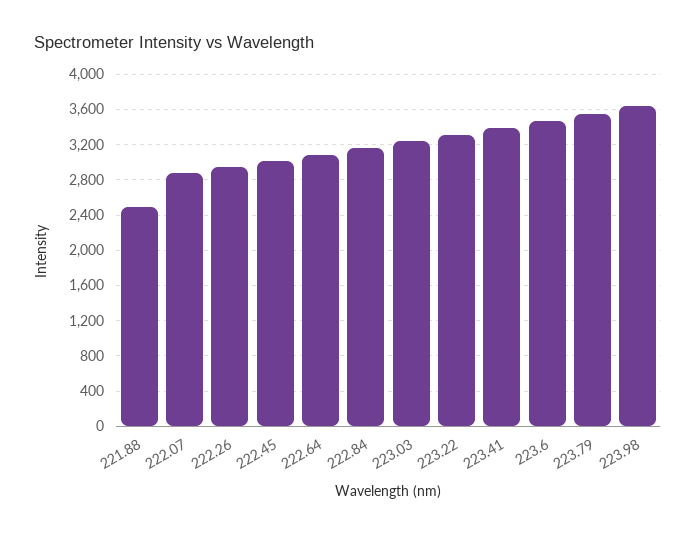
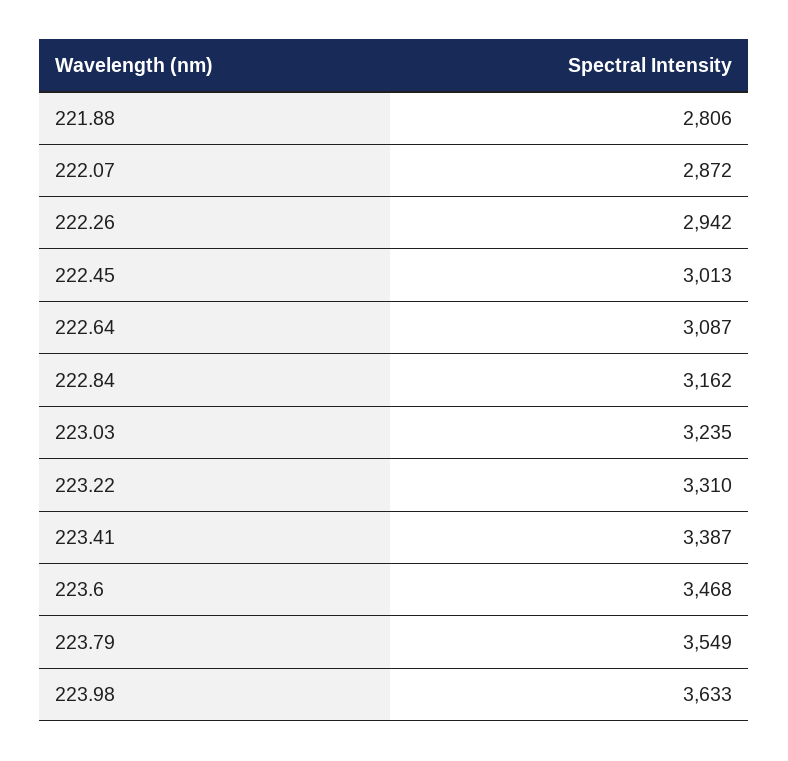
  {
-   "221.88": 2500,
+   "221.88": 2806,
    "222.07": 2872,
    "222.26": 2942,
    "222.45": 3013,
    "222.64": 3087,
    "222.84": 3162,
    "223.03": 3235,
    "223.22": 3310,
    "223.41": 3387,
    "223.6": 3468,
    "223.79": 3549,
    "223.98": 3633
  }

